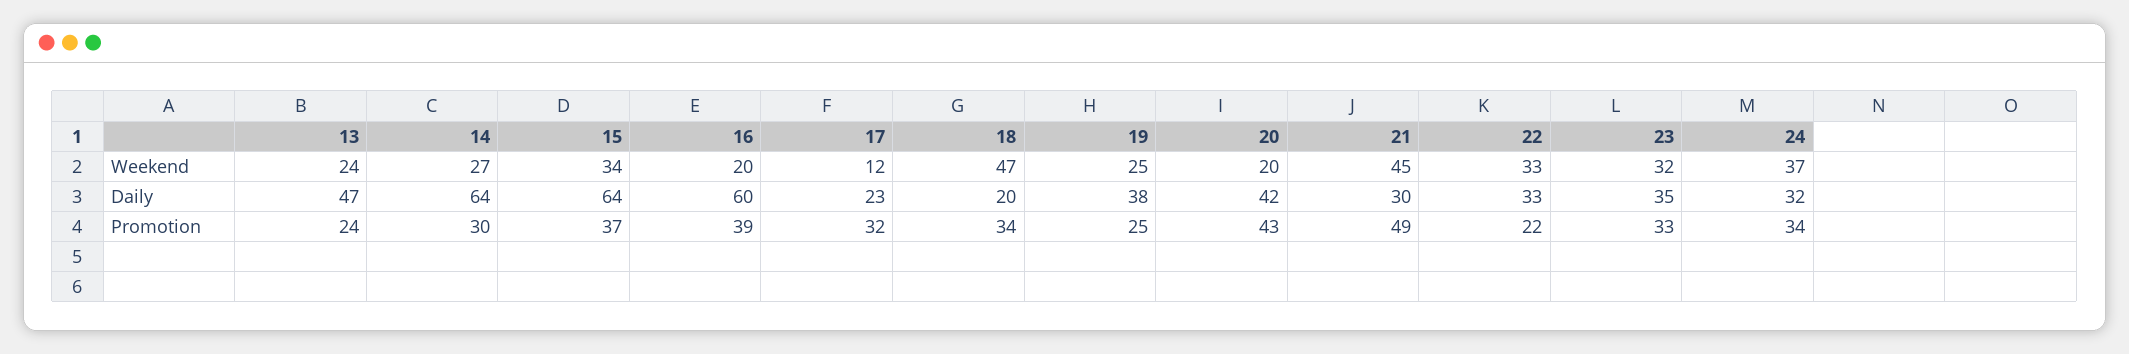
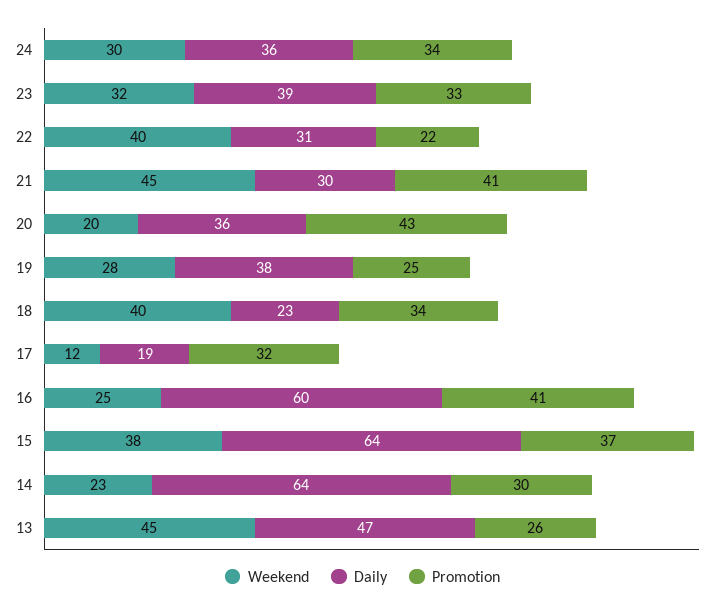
  {
    "Weekend": {
-     "13": 24,
+     "13": 45,
-     "14": 27,
+     "14": 23,
-     "15": 34,
+     "15": 38,
-     "16": 20,
+     "16": 25,
      "17": 12,
-     "18": 47,
+     "18": 40,
-     "19": 25,
+     "19": 28,
      "20": 20,
      "21": 45,
-     "22": 33,
+     "22": 40,
      "23": 32,
-     "24": 37
+     "24": 30
    },
    "Daily": {
      "13": 47,
      "14": 64,
      "15": 64,
      "16": 60,
-     "17": 23,
+     "17": 19,
-     "18": 20,
+     "18": 23,
      "19": 38,
-     "20": 42,
+     "20": 36,
      "21": 30,
-     "22": 33,
+     "22": 31,
-     "23": 35,
+     "23": 39,
-     "24": 32
+     "24": 36
    },
    "Promotion": {
-     "13": 24,
+     "13": 26,
      "14": 30,
      "15": 37,
-     "16": 39,
+     "16": 41,
      "17": 32,
      "18": 34,
      "19": 25,
      "20": 43,
-     "21": 49,
+     "21": 41,
      "22": 22,
      "23": 33,
      "24": 34
    }
  }

